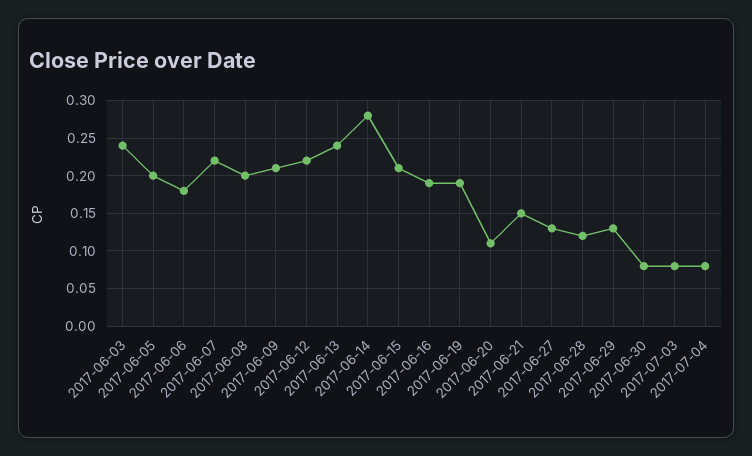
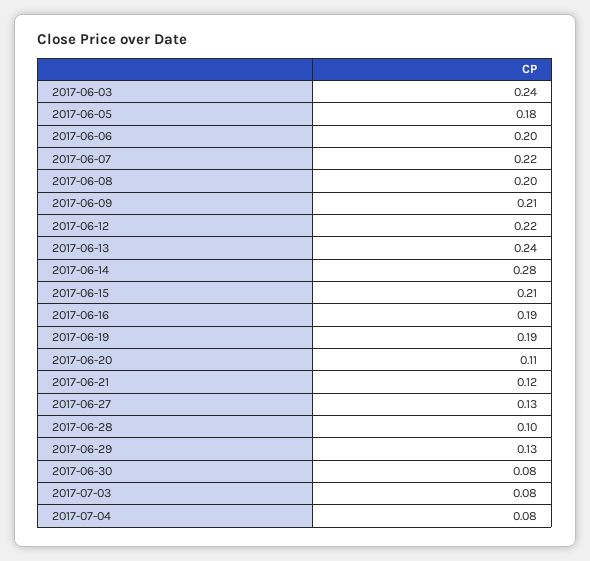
  {
    "2017-06-03": 0.24,
-   "2017-06-05": 0.2,
+   "2017-06-05": 0.18,
-   "2017-06-06": 0.18,
+   "2017-06-06": 0.2,
    "2017-06-07": 0.22,
    "2017-06-08": 0.2,
    "2017-06-09": 0.21,
    "2017-06-12": 0.22,
    "2017-06-13": 0.24,
    "2017-06-14": 0.28,
    "2017-06-15": 0.21,
    "2017-06-16": 0.19,
    "2017-06-19": 0.19,
    "2017-06-20": 0.11,
-   "2017-06-21": 0.15,
+   "2017-06-21": 0.12,
    "2017-06-27": 0.13,
-   "2017-06-28": 0.12,
+   "2017-06-28": 0.1,
    "2017-06-29": 0.13,
    "2017-06-30": 0.08,
    "2017-07-03": 0.08,
    "2017-07-04": 0.08
  }

